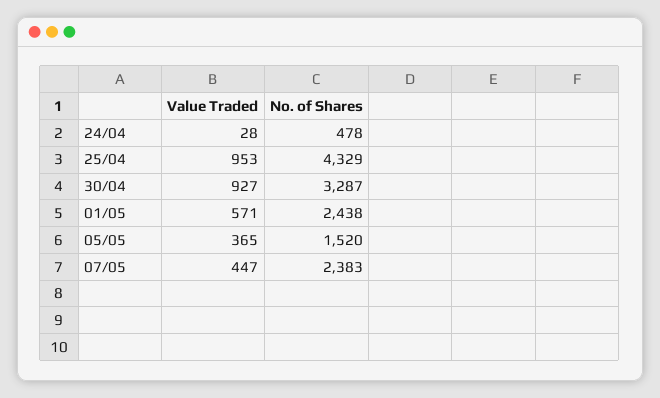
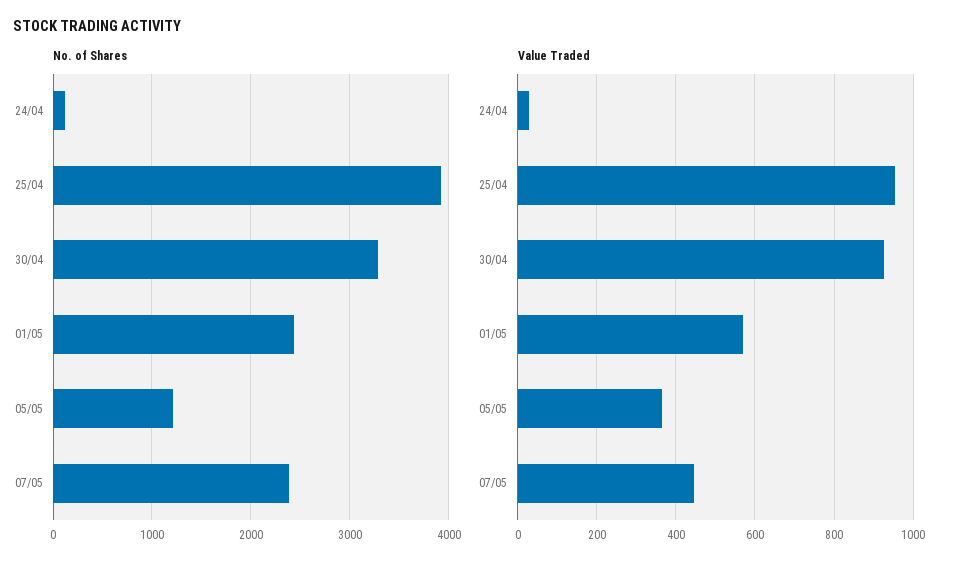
  {
    "Value Traded": {
      "24/04": 28,
      "25/04": 953,
      "30/04": 927,
      "01/05": 571,
      "05/05": 365,
      "07/05": 447
    },
    "No. of Shares": {
-     "24/04": 478,
+     "24/04": 100,
-     "25/04": 4329,
+     "25/04": 3900,
      "30/04": 3287,
      "01/05": 2438,
-     "05/05": 1520,
+     "05/05": 1200,
      "07/05": 2383
    }
  }

